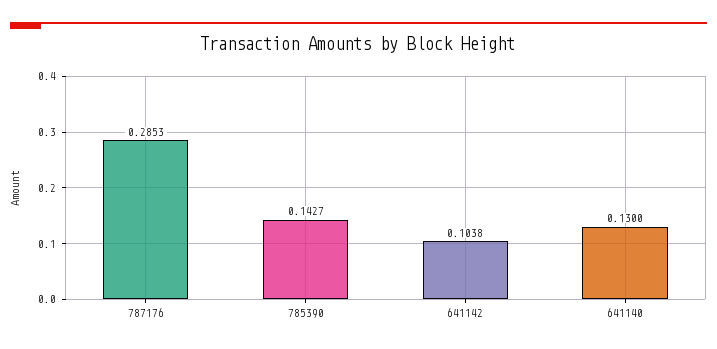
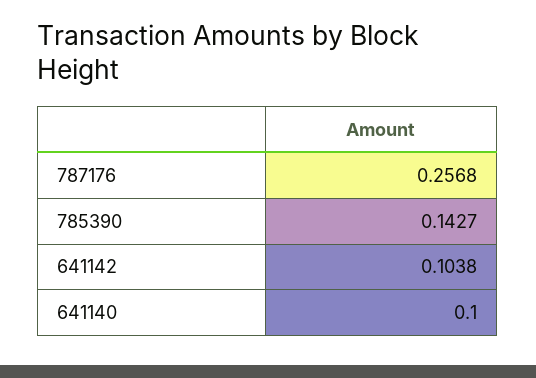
  {
-   "787176": 0.2853,
+   "787176": 0.2568,
    "785390": 0.1427,
    "641142": 0.1038,
-   "641140": 0.13
+   "641140": 0.1
  }

